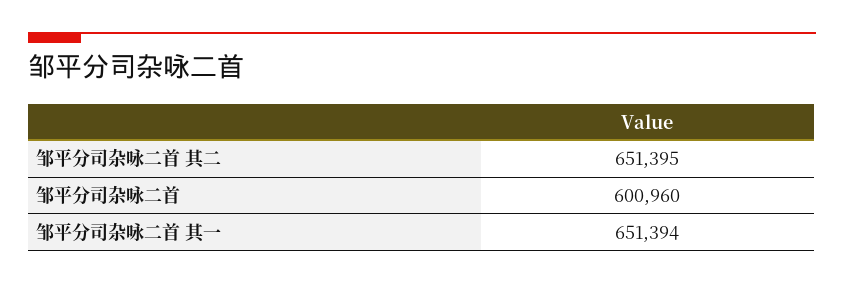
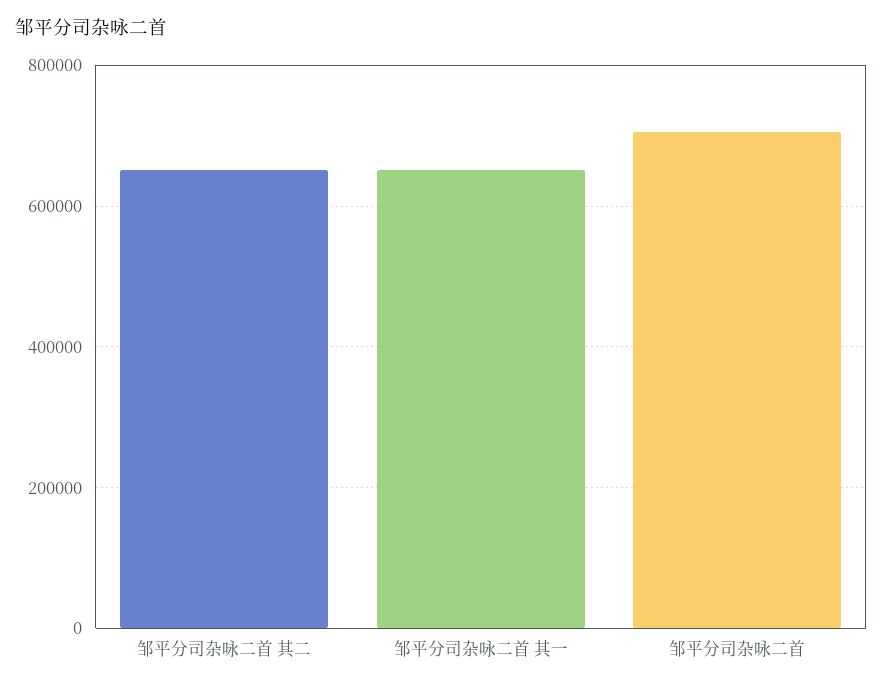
  {
    "邹平分司杂咏二首 其二": 651395,
-   "邹平分司杂咏二首": 600960,
+   "邹平分司杂咏二首": 700000,
    "邹平分司杂咏二首 其一": 651394
  }

